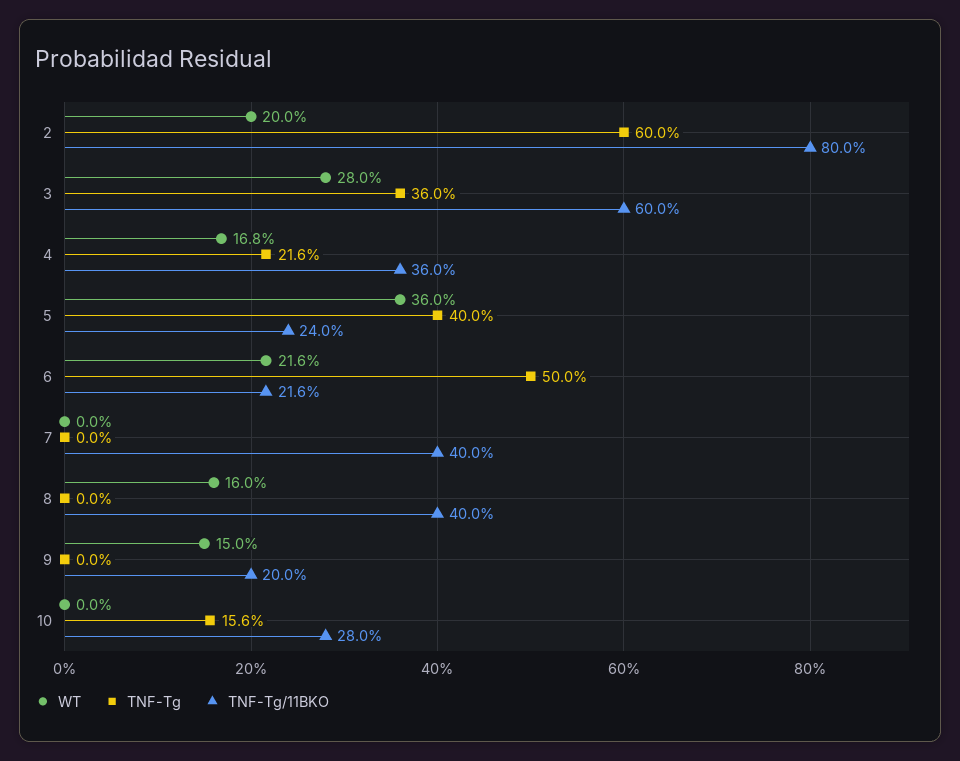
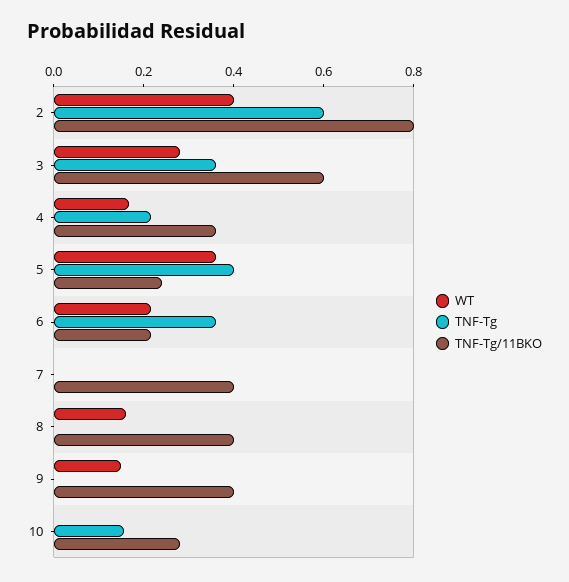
  {
    "WT": {
-     "2": 0.2,
+     "2": 0.4,
      "3": 0.28,
      "4": 0.168,
      "5": 0.36,
      "6": 0.216,
      "7": 0,
      "8": 0.16,
      "9": 0.15,
      "10": 0
    },
    "TNF-Tg": {
      "2": 0.6,
      "3": 0.36,
      "4": 0.216,
      "5": 0.4,
-     "6": 0.5,
+     "6": 0.35,
      "7": 0,
      "8": 0,
      "9": 0,
      "10": 0.156
    },
    "TNF-Tg/11BKO": {
      "2": 0.8,
      "3": 0.6,
      "4": 0.36,
      "5": 0.24,
      "6": 0.216,
      "7": 0.4,
      "8": 0.4,
-     "9": 0.2,
+     "9": 0.4,
      "10": 0.28
    }
  }

